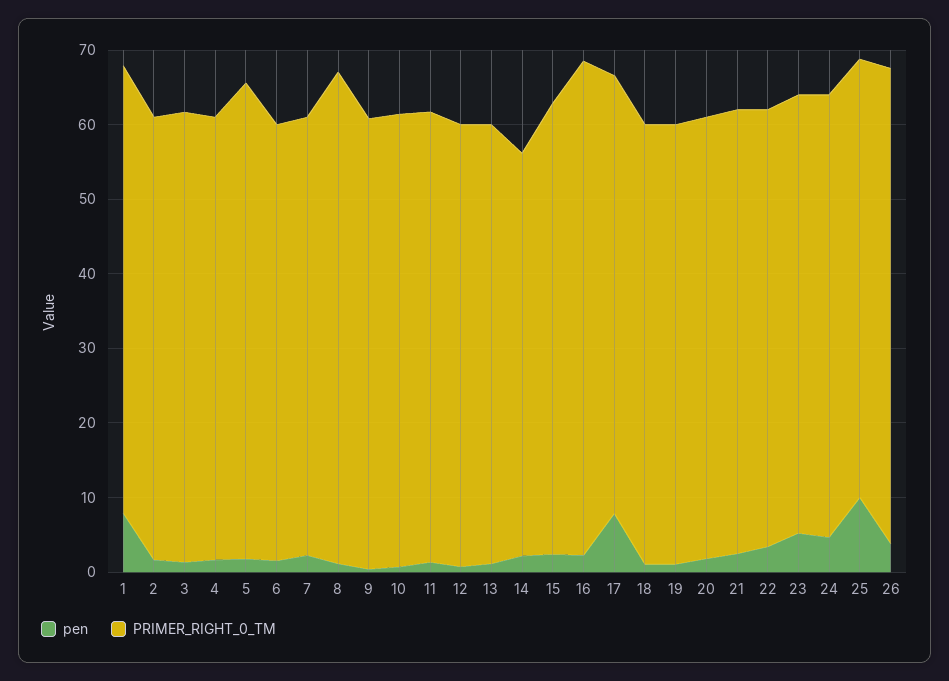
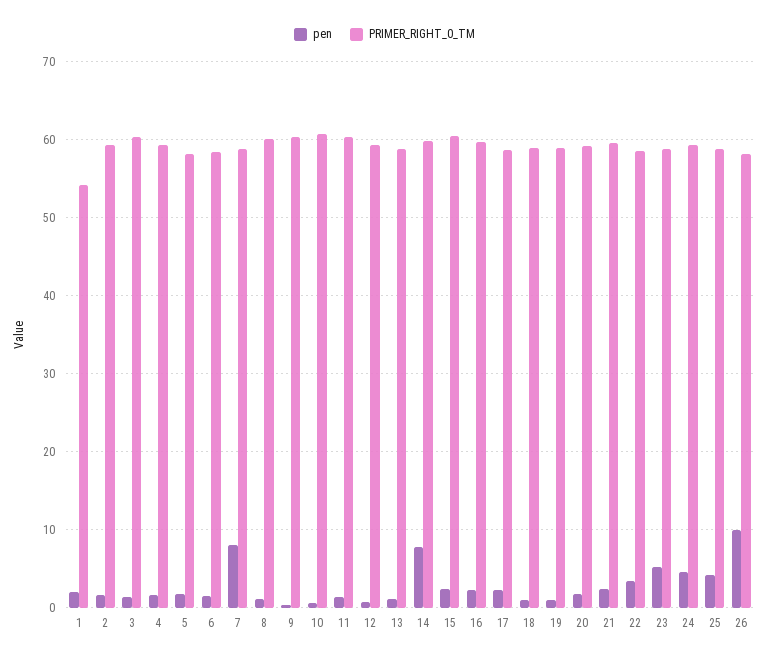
  {
    "pen": {
-     "1": 8,
+     "1": 2,
      "2": 2,
      "3": 1,
      "4": 2,
      "5": 2,
      "6": 2,
-     "7": 2,
+     "7": 8,
      "8": 1,
      "9": 0,
      "10": 1,
      "11": 1,
      "12": 1,
      "13": 1,
-     "14": 2,
+     "14": 8,
      "15": 2,
      "16": 2,
-     "17": 8,
+     "17": 2,
      "18": 1,
      "19": 1,
      "20": 2,
      "21": 2,
      "22": 3,
      "23": 5,
      "24": 5,
-     "25": 10,
+     "25": 4,
-     "26": 4
+     "26": 10
    },
    "PRIMER_RIGHT_0_TM": {
-     "1": 60,
+     "1": 54,
      "2": 59,
      "3": 60,
      "4": 59,
-     "5": 64,
+     "5": 58,
      "6": 58,
      "7": 59,
-     "8": 66,
+     "8": 60,
      "9": 60,
      "10": 61,
      "11": 60,
      "12": 59,
      "13": 59,
-     "14": 54,
+     "14": 60,
      "15": 60,
-     "16": 66,
+     "16": 60,
      "17": 59,
      "18": 59,
      "19": 59,
      "20": 59,
      "21": 60,
      "22": 59,
      "23": 59,
      "24": 59,
      "25": 59,
-     "26": 64
+     "26": 58
    }
  }

